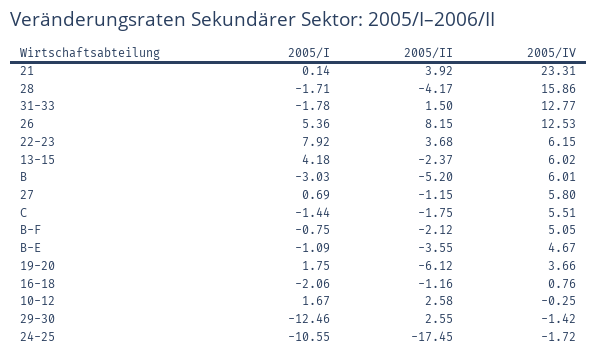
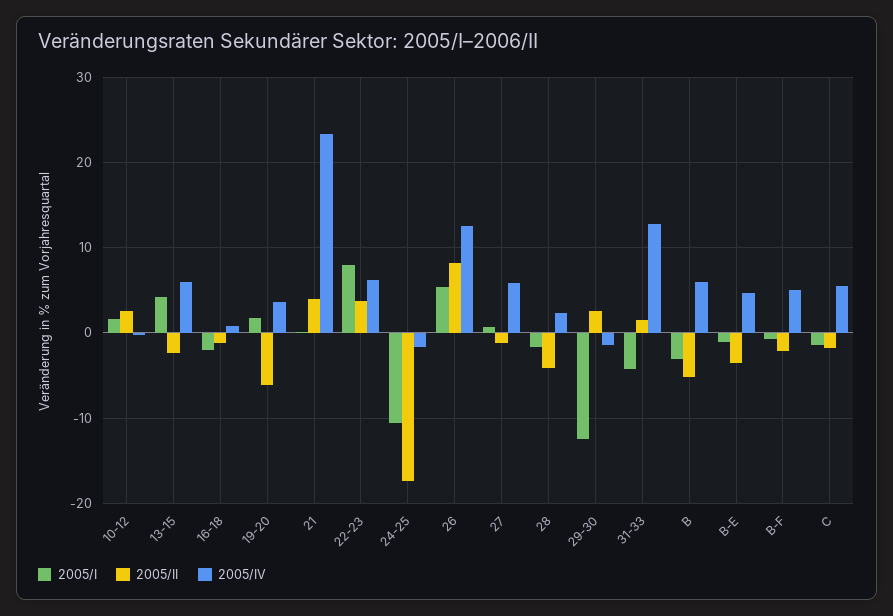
  {
    "2005/I": {
      "21": 0.14,
      "28": -1.71,
-     "31-33": -1.78,
+     "31-33": -4,
      "26": 5.36,
      "22-23": 7.92,
      "13-15": 4.18,
      "B": -3.03,
      "27": 0.69,
      "C": -1.44,
      "B-F": -0.75,
      "B-E": -1.09,
      "19-20": 1.75,
      "16-18": -2.06,
      "10-12": 1.67,
      "29-30": -12.46,
      "24-25": -10.55
    },
    "2005/II": {
      "21": 3.92,
      "28": -4.17,
      "31-33": 1.5,
      "26": 8.15,
      "22-23": 3.68,
      "13-15": -2.37,
      "B": -5.2,
      "27": -1.15,
      "C": -1.75,
      "B-F": -2.12,
      "B-E": -3.55,
      "19-20": -6.12,
      "16-18": -1.16,
      "10-12": 2.58,
      "29-30": 2.55,
      "24-25": -17.45
    },
    "2005/IV": {
      "21": 23.31,
-     "28": 15.86,
+     "28": 2,
      "31-33": 12.77,
      "26": 12.53,
      "22-23": 6.15,
      "13-15": 6.02,
      "B": 6.01,
      "27": 5.8,
      "C": 5.51,
      "B-F": 5.05,
      "B-E": 4.67,
      "19-20": 3.66,
      "16-18": 0.76,
      "10-12": -0.25,
      "29-30": -1.42,
      "24-25": -1.72
    }
  }

